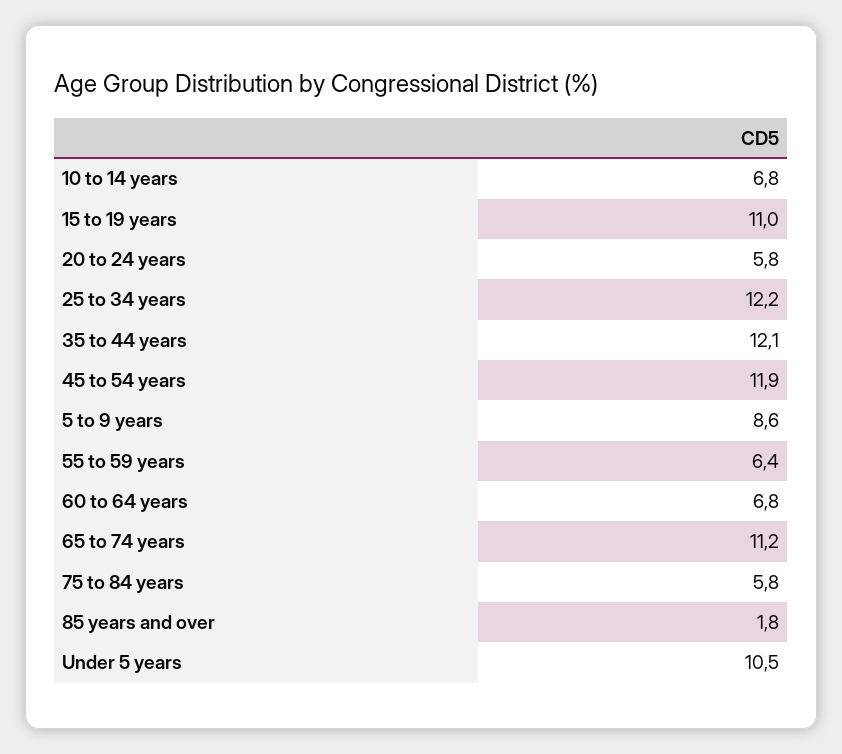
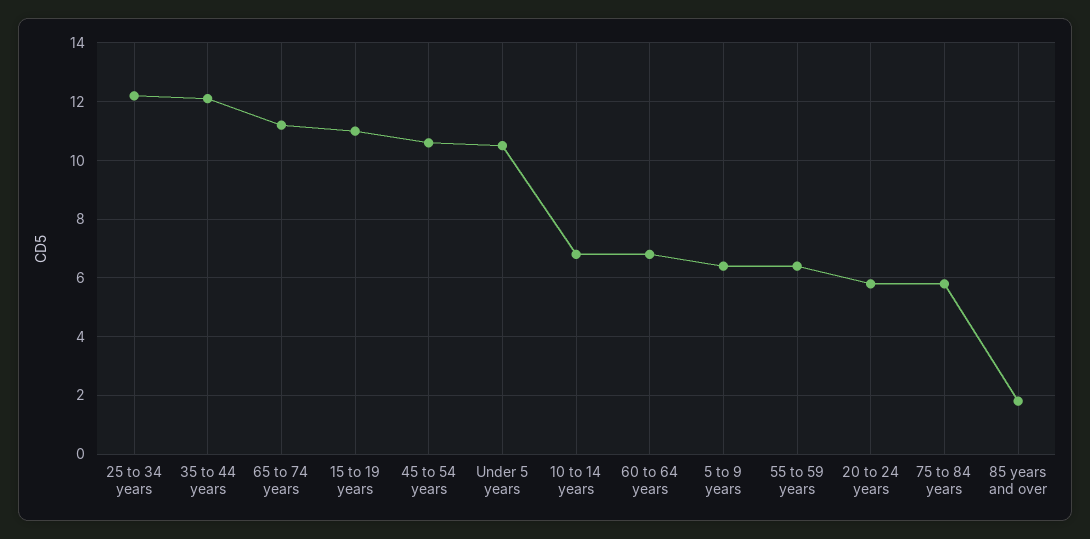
  {
    "10 to 14 years": 6.8,
    "15 to 19 years": 11,
    "20 to 24 years": 5.8,
    "25 to 34 years": 12.2,
    "35 to 44 years": 12.1,
-   "45 to 54 years": 11.9,
+   "45 to 54 years": 10.5,
-   "5 to 9 years": 8.6,
+   "5 to 9 years": 6.5,
    "55 to 59 years": 6.4,
    "60 to 64 years": 6.8,
    "65 to 74 years": 11.2,
    "75 to 84 years": 5.8,
    "85 years and over": 1.8,
    "Under 5 years": 10.5
  }

